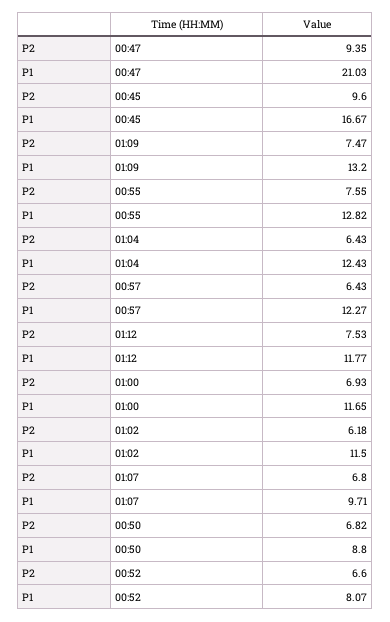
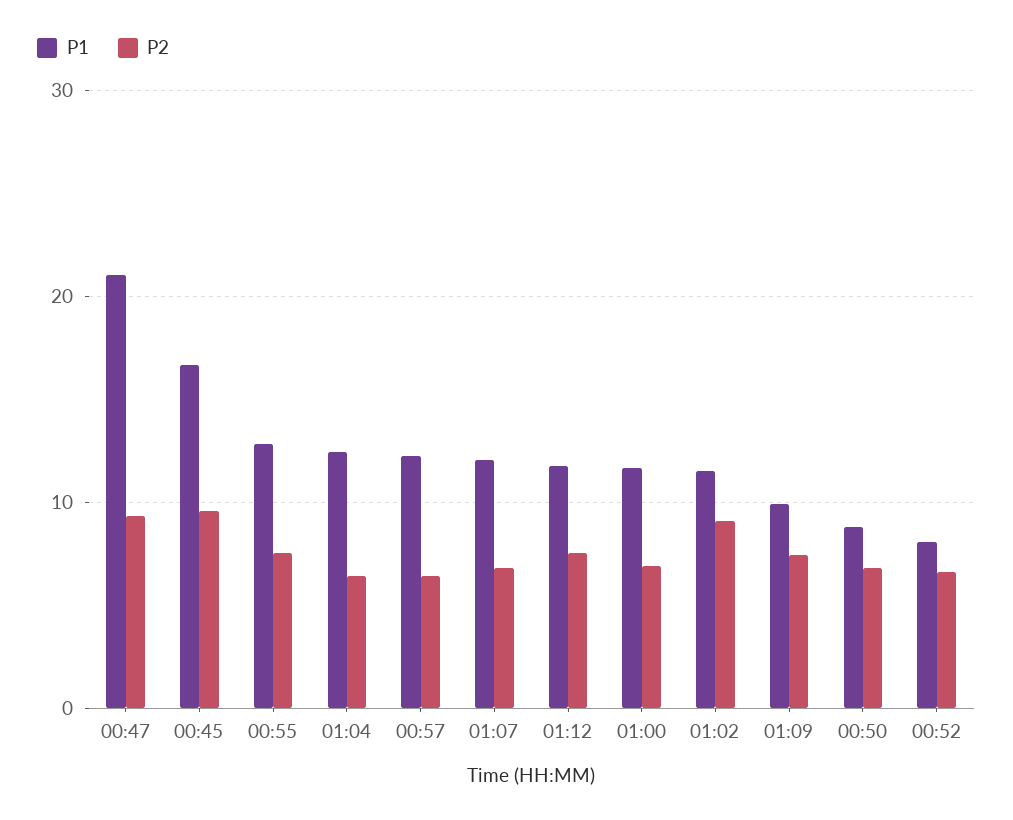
  {
    "P2": {
      "00:47": 9.35,
      "00:45": 9.6,
      "01:09": 7.47,
      "00:55": 7.55,
      "01:04": 6.43,
      "00:57": 6.43,
      "01:12": 7.53,
      "01:00": 6.93,
-     "01:02": 6.18,
+     "01:02": 9,
      "01:07": 6.8,
      "00:50": 6.82,
      "00:52": 6.6
    },
    "P1": {
      "00:47": 21.03,
      "00:45": 16.67,
-     "01:09": 13.2,
+     "01:09": 10,
      "00:55": 12.82,
      "01:04": 12.43,
      "00:57": 12.27,
      "01:12": 11.77,
      "01:00": 11.65,
      "01:02": 11.5,
-     "01:07": 9.71,
+     "01:07": 12,
      "00:50": 8.8,
      "00:52": 8.07
    }
  }

